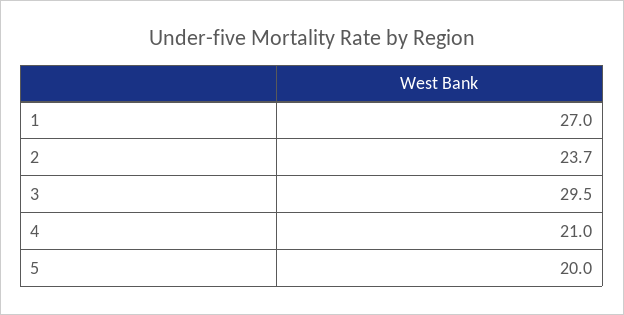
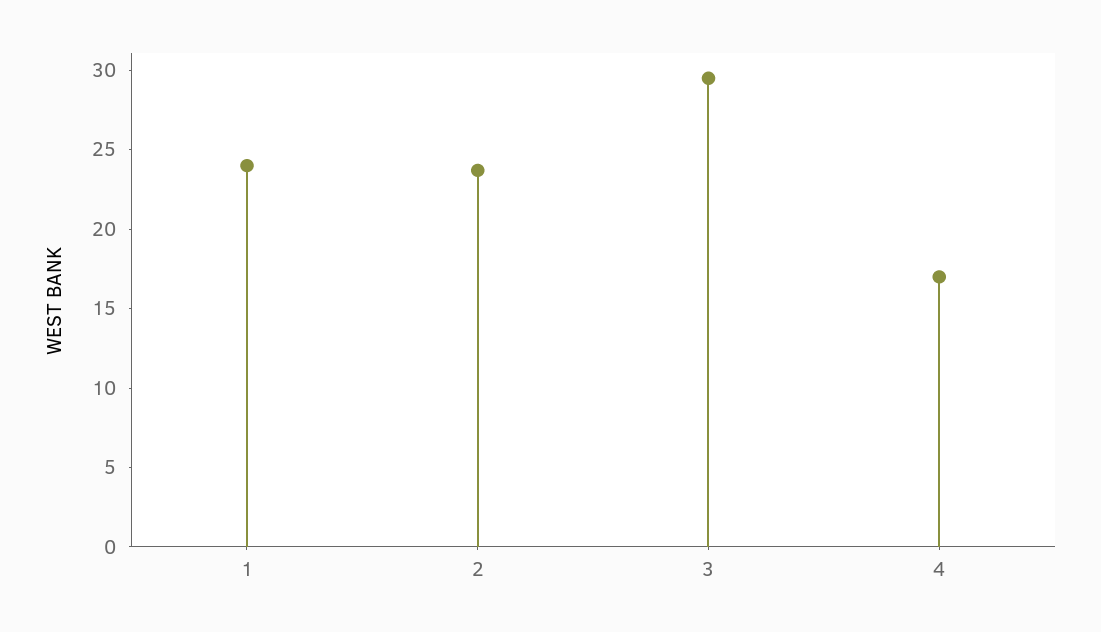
  {
-   "1": 27,
+   "1": 24,
    "2": 23.7,
    "3": 29.5,
-   "4": 21,
+   "4": 17
-   "5": 20
  }

